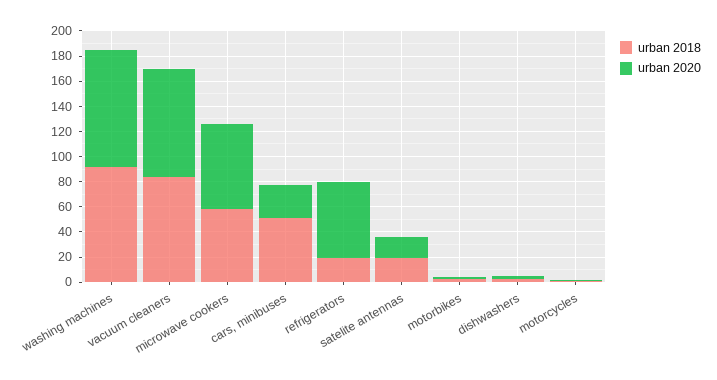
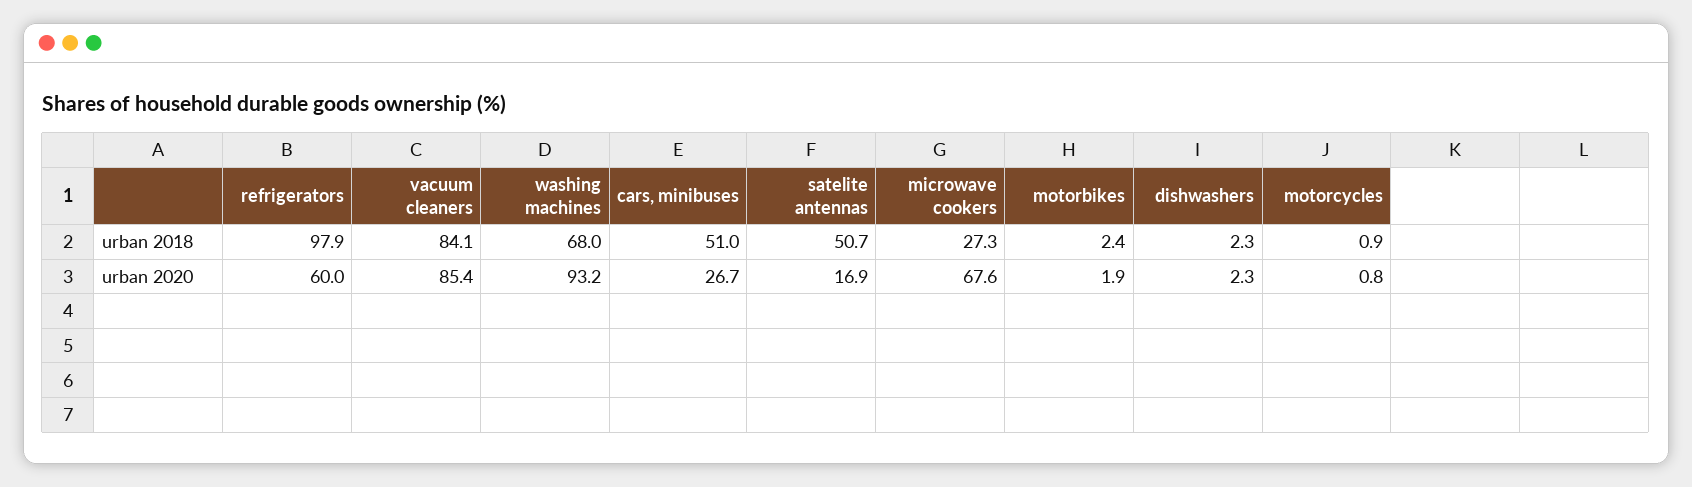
  {
    "urban 2018": {
-     "washing machines": 90,
+     "washing machines": 68,
      "vacuum cleaners": 84.1,
-     "microwave cookers": 60,
+     "microwave cookers": 27.3,
      "cars, minibuses": 51,
-     "refrigerators": 20,
+     "refrigerators": 97.9,
-     "satelite antennas": 20,
+     "satelite antennas": 50.7,
      "motorbikes": 2.4,
      "dishwashers": 2.3,
      "motorcycles": 0.9
    },
    "urban 2020": {
      "washing machines": 93.2,
      "vacuum cleaners": 85.4,
      "microwave cookers": 67.6,
      "cars, minibuses": 26.7,
      "refrigerators": 60,
      "satelite antennas": 16.9,
      "motorbikes": 1.9,
      "dishwashers": 2.3,
      "motorcycles": 0.8
    }
  }

